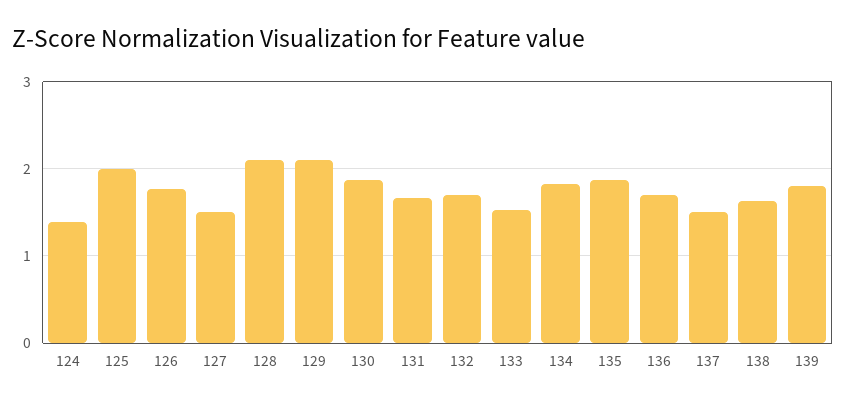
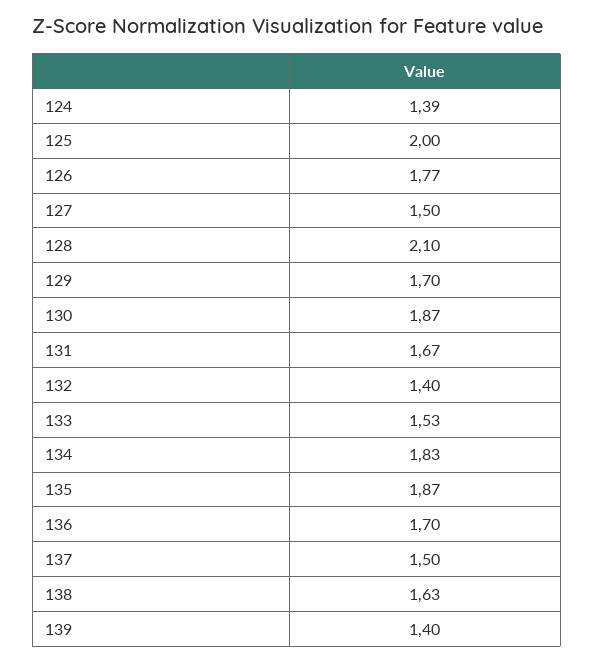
  {
    "124": 1.39,
    "125": 2,
    "126": 1.77,
    "127": 1.5,
    "128": 2.1,
-   "129": 2.1,
+   "129": 1.7,
    "130": 1.87,
    "131": 1.67,
-   "132": 1.7,
+   "132": 1.4,
    "133": 1.53,
    "134": 1.83,
    "135": 1.87,
    "136": 1.7,
    "137": 1.5,
    "138": 1.63,
-   "139": 1.8
+   "139": 1.4
  }

